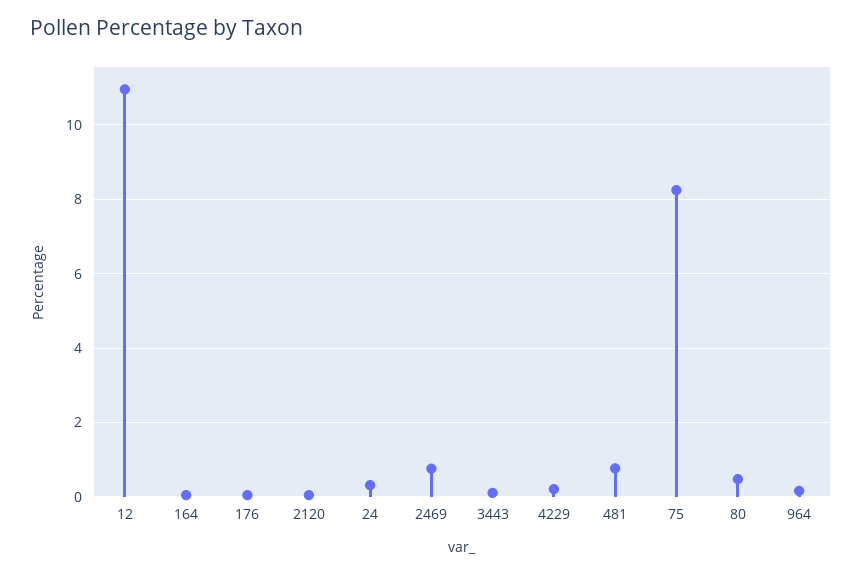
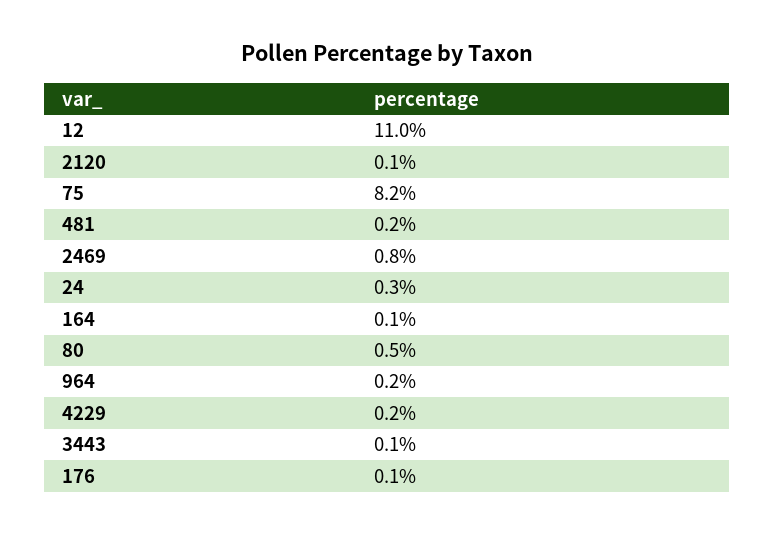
  {
    "12": 11,
    "164": 0.1,
    "176": 0.1,
    "2120": 0.1,
    "24": 0.3,
    "2469": 0.8,
    "3443": 0.1,
    "4229": 0.2,
-   "481": 0.8,
+   "481": 0.2,
    "75": 8.2,
    "80": 0.5,
    "964": 0.2
  }

